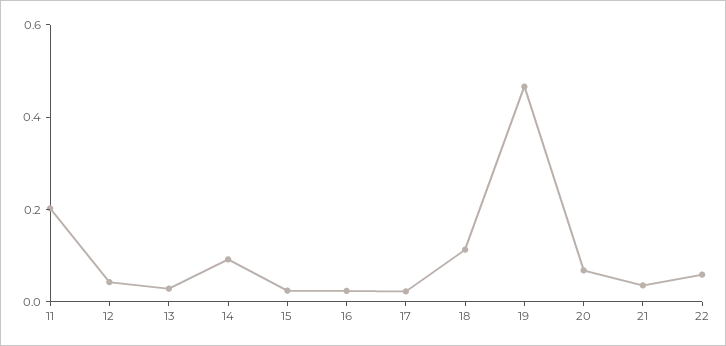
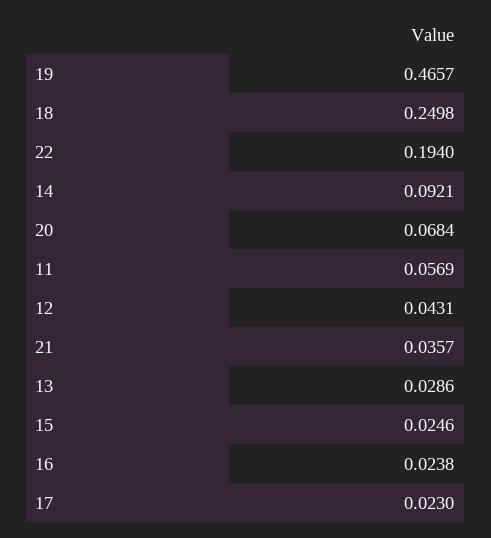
  {
-   "11": 0.2,
+   "11": 0.0569,
    "12": 0.0431,
    "13": 0.0286,
    "14": 0.0921,
    "15": 0.0246,
    "16": 0.0238,
    "17": 0.023,
-   "18": 0.1,
+   "18": 0.2498,
    "19": 0.4657,
    "20": 0.0684,
    "21": 0.0357,
-   "22": 0.05
+   "22": 0.194
  }

